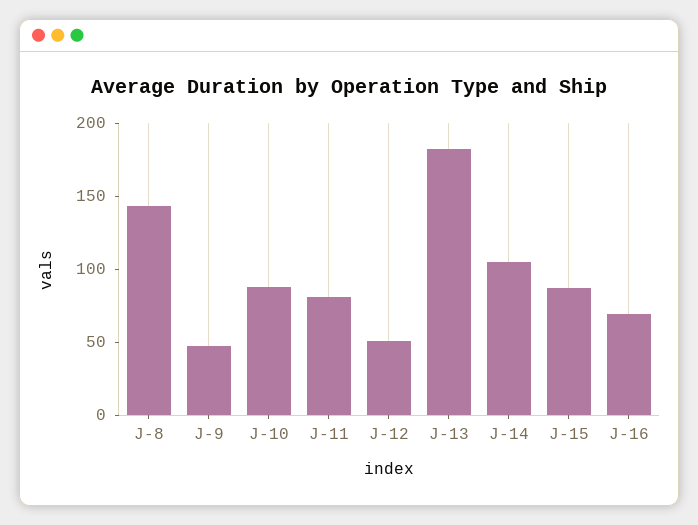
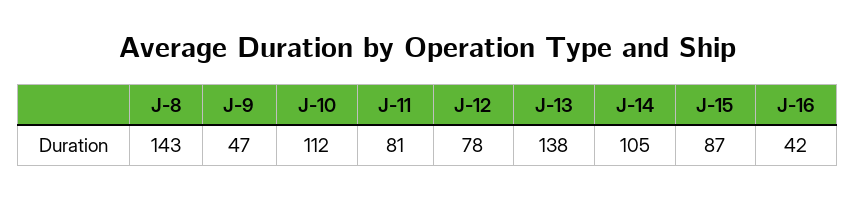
  {
    "J-8": 143,
    "J-9": 47,
-   "J-10": 90,
+   "J-10": 112,
    "J-11": 81,
-   "J-12": 50,
+   "J-12": 78,
-   "J-13": 180,
+   "J-13": 138,
    "J-14": 105,
    "J-15": 87,
-   "J-16": 70
+   "J-16": 42
  }

